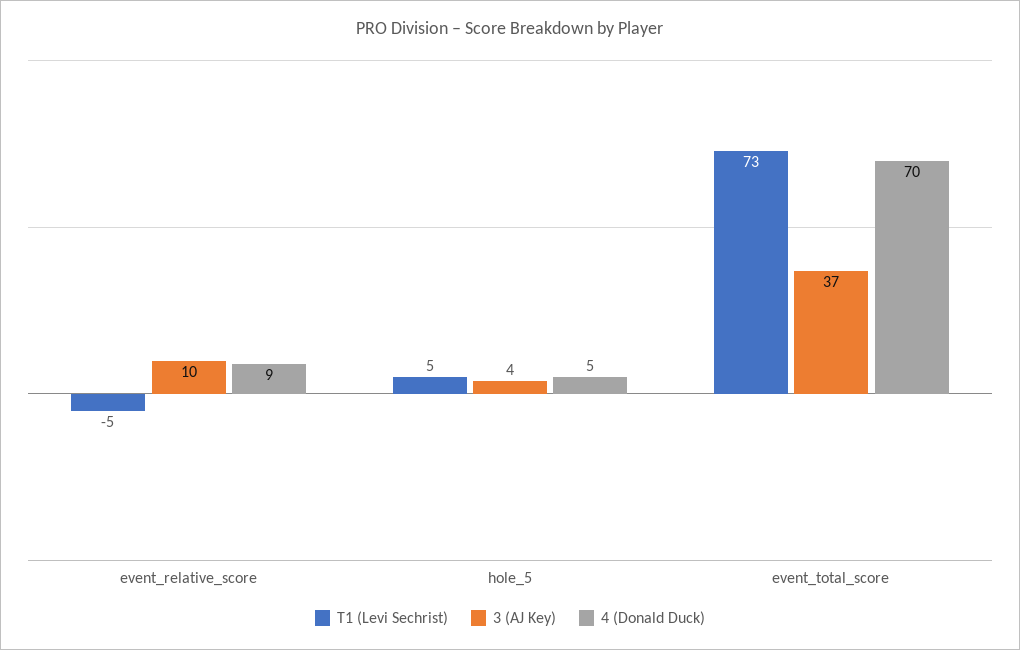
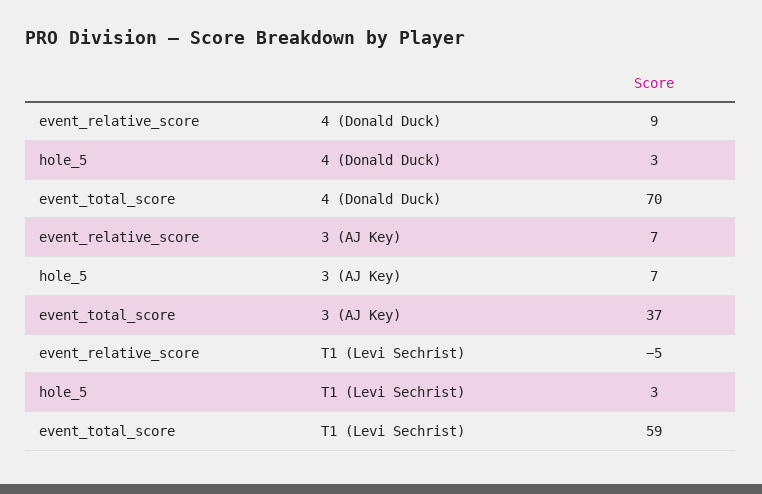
  {
    "T1 (Levi Sechrist)": {
      "event_relative_score": -5,
-     "hole_5": 5,
+     "hole_5": 3,
-     "event_total_score": 73
+     "event_total_score": 59
    },
    "3 (AJ Key)": {
-     "event_relative_score": 10,
+     "event_relative_score": 7,
-     "hole_5": 4,
+     "hole_5": 7,
      "event_total_score": 37
    },
    "4 (Donald Duck)": {
      "event_relative_score": 9,
-     "hole_5": 5,
+     "hole_5": 3,
      "event_total_score": 70
    }
  }

